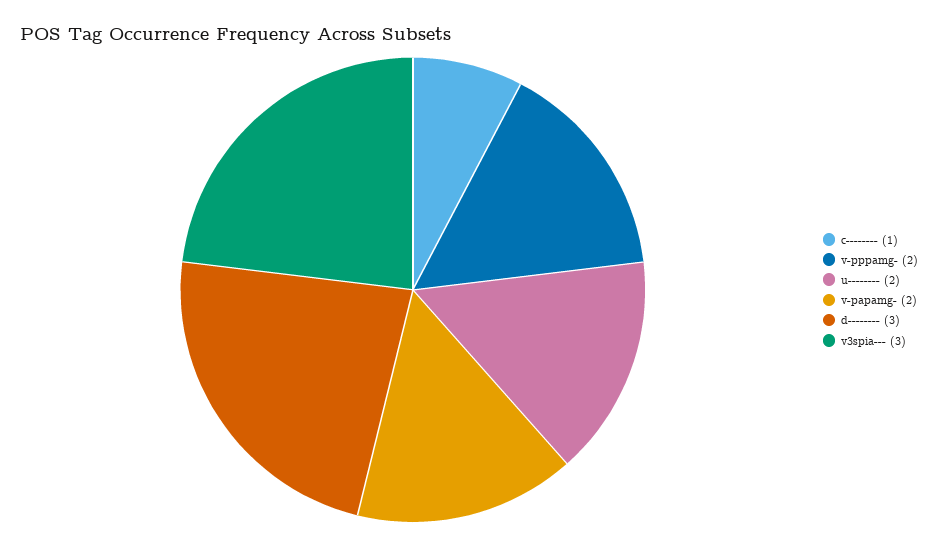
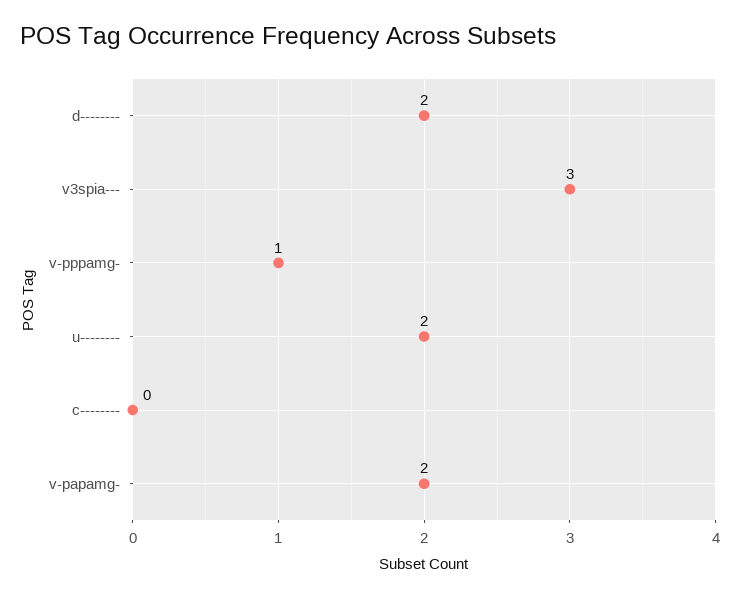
  {
-   "c--------": 1,
+   "c--------": 0,
-   "v-pppamg-": 2,
+   "v-pppamg-": 1,
    "u--------": 2,
    "v-papamg-": 2,
-   "d--------": 3,
+   "d--------": 2,
    "v3spia---": 3
  }

